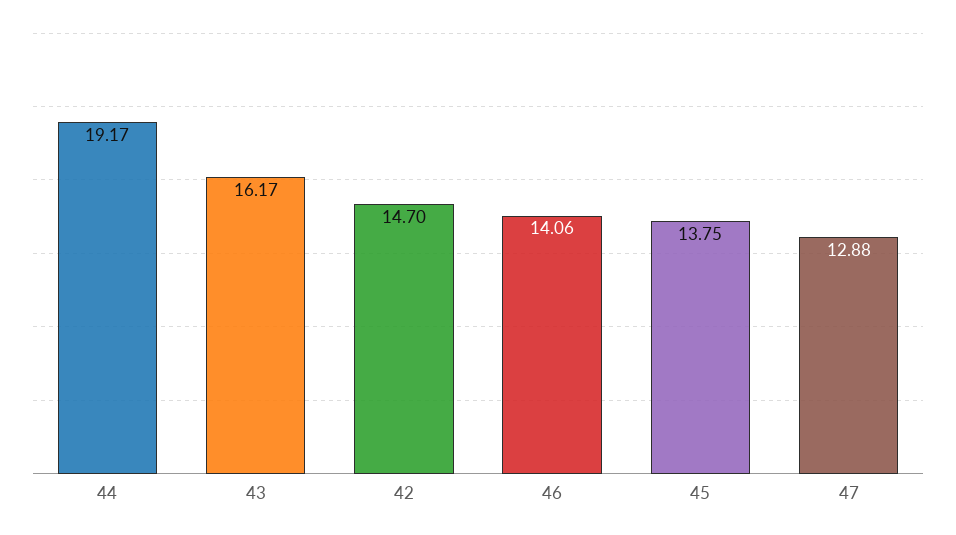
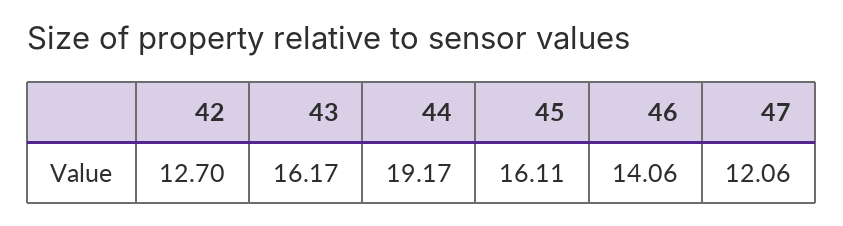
  {
    "44": 19.17,
    "43": 16.17,
-   "42": 14.7,
+   "42": 12.7,
    "46": 14.06,
-   "45": 13.75,
+   "45": 16.11,
-   "47": 12.88
+   "47": 12.06
  }

